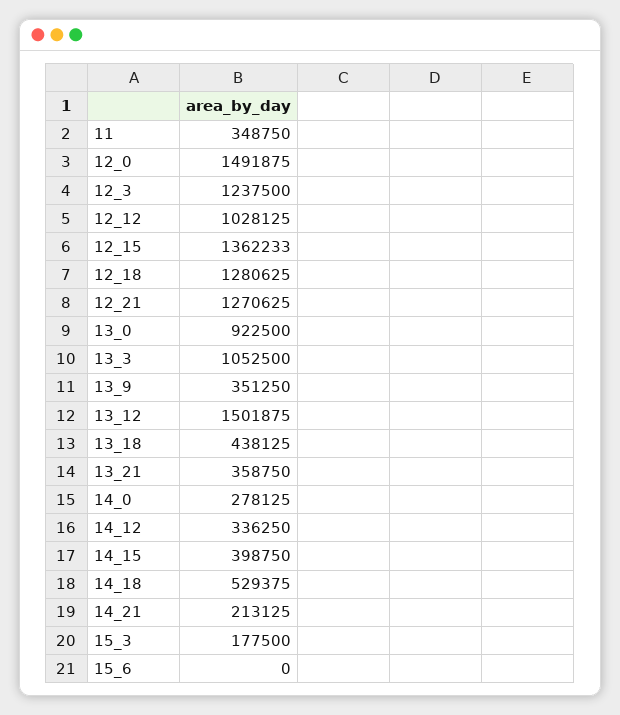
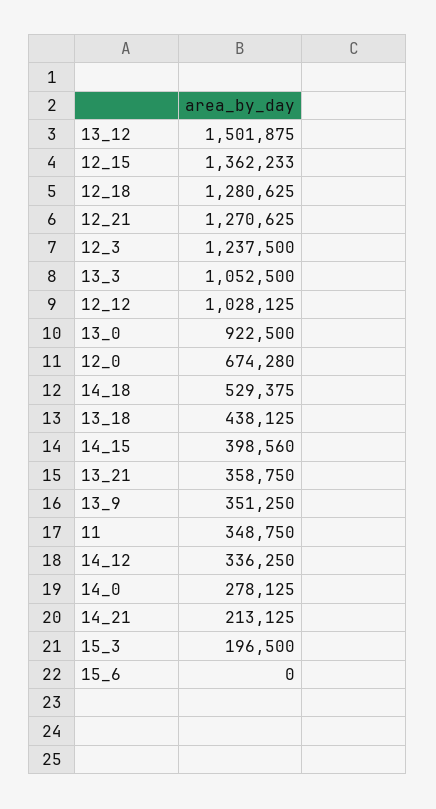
  {
    "11": 348750,
-   "12_0": 1491875,
+   "12_0": 674280,
    "12_3": 1237500,
    "12_12": 1028125,
    "12_15": 1362233,
    "12_18": 1280625,
    "12_21": 1270625,
    "13_0": 922500,
    "13_3": 1052500,
    "13_9": 351250,
    "13_12": 1501875,
    "13_18": 438125,
    "13_21": 358750,
    "14_0": 278125,
    "14_12": 336250,
-   "14_15": 398750,
+   "14_15": 398560,
    "14_18": 529375,
    "14_21": 213125,
-   "15_3": 177500,
+   "15_3": 196500,
    "15_6": 0
  }

